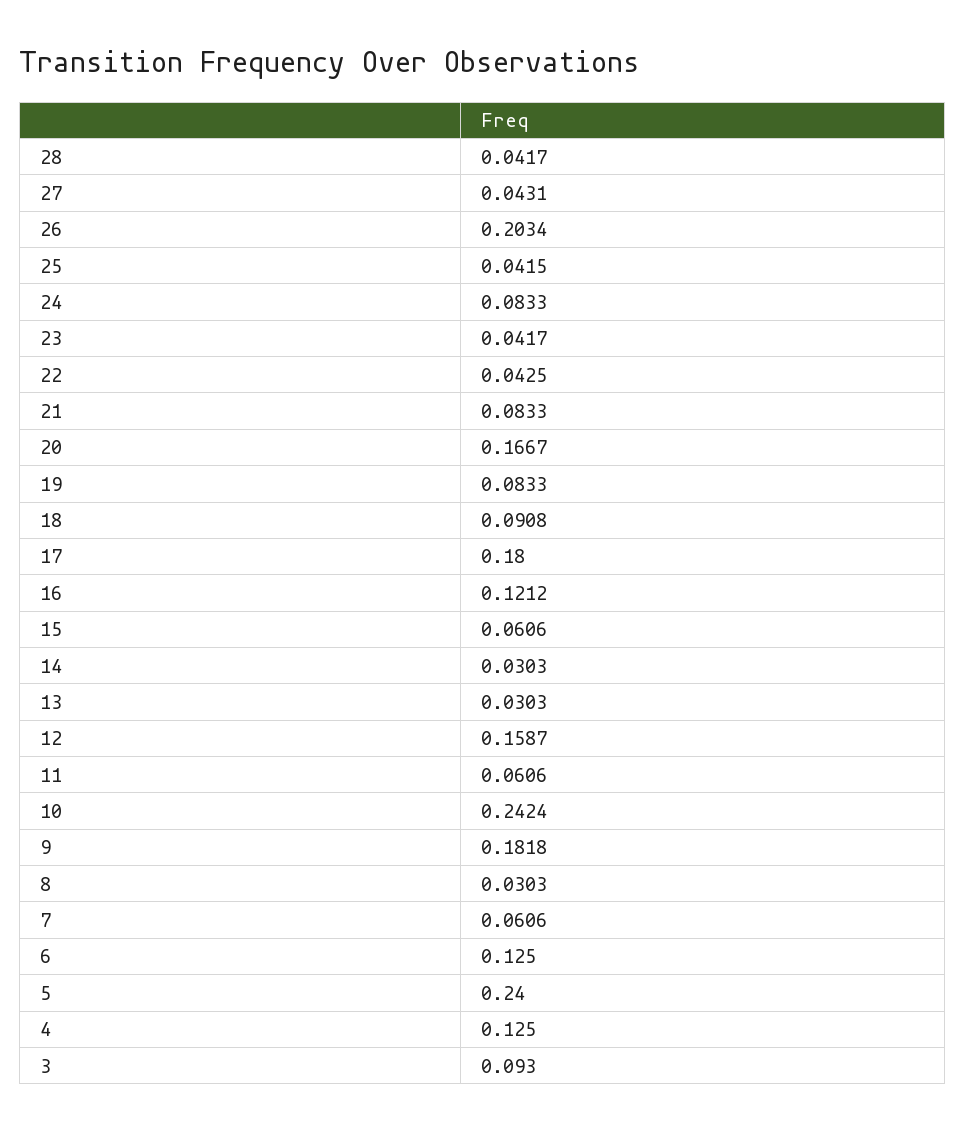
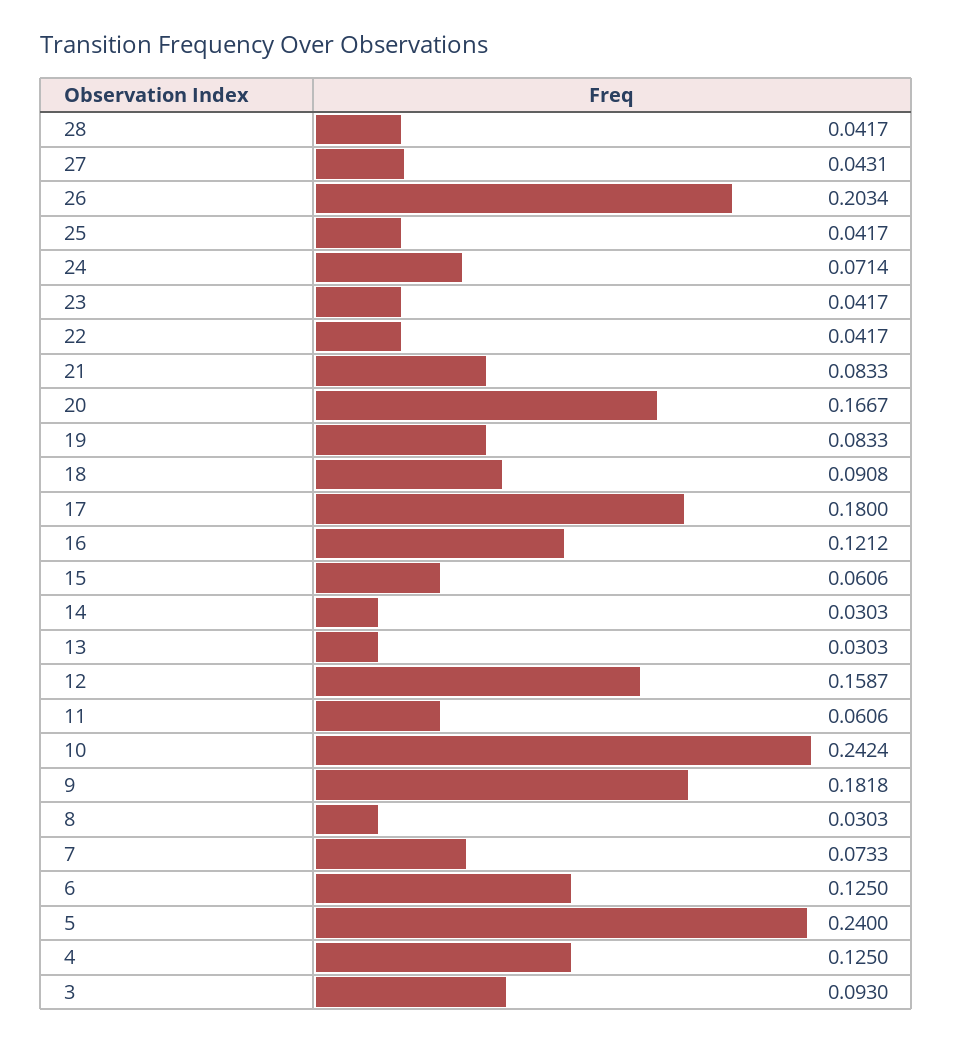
  {
    "28": 0.0417,
    "27": 0.0431,
    "26": 0.2034,
-   "25": 0.0415,
+   "25": 0.0417,
-   "24": 0.0833,
+   "24": 0.0714,
    "23": 0.0417,
-   "22": 0.0425,
+   "22": 0.0417,
    "21": 0.0833,
    "20": 0.1667,
    "19": 0.0833,
    "18": 0.0908,
    "17": 0.18,
    "16": 0.1212,
    "15": 0.0606,
    "14": 0.0303,
    "13": 0.0303,
    "12": 0.1587,
    "11": 0.0606,
    "10": 0.2424,
    "9": 0.1818,
    "8": 0.0303,
-   "7": 0.0606,
+   "7": 0.0733,
    "6": 0.125,
    "5": 0.24,
    "4": 0.125,
    "3": 0.093
  }

